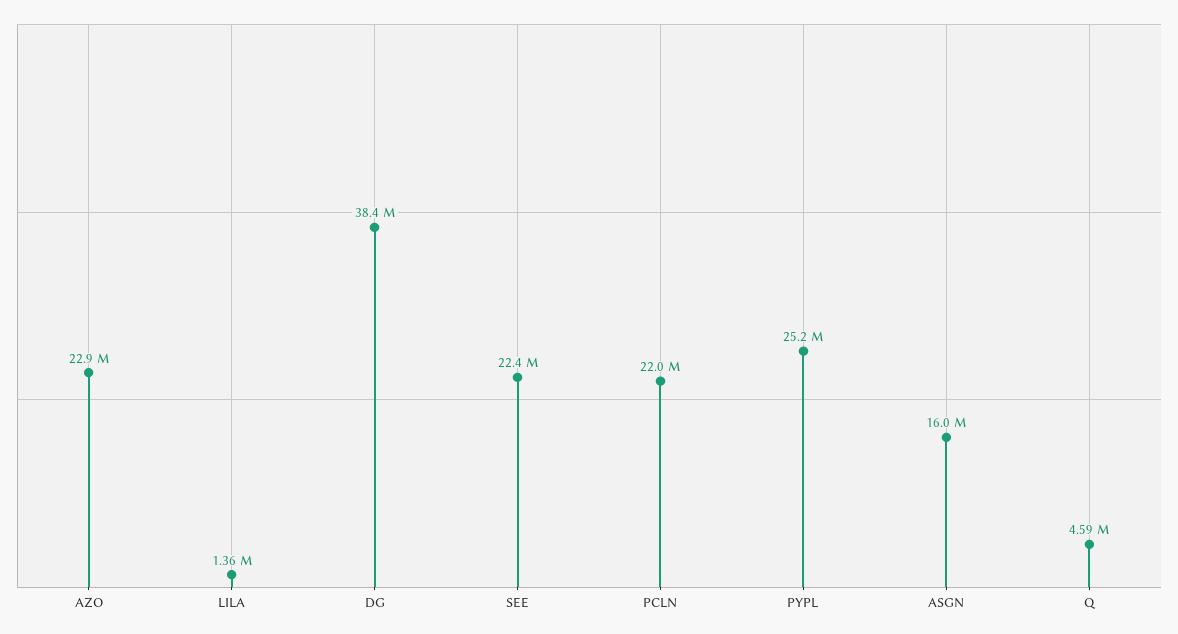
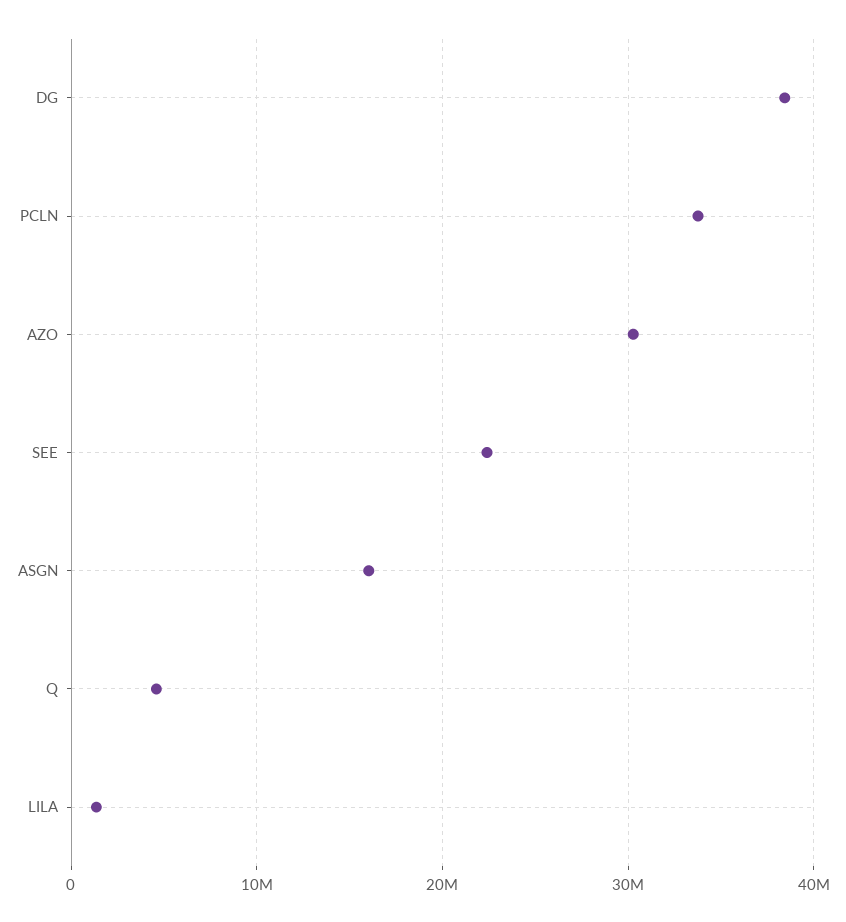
  {
-   "AZO": 22900000,
+   "AZO": 30000000,
    "LILA": 1360000,
    "DG": 38400000,
    "SEE": 22400000,
-   "PCLN": 22000000,
+   "PCLN": 34000000,
-   "PYPL": 25200000,
    "ASGN": 16000000,
    "Q": 4590000
  }

